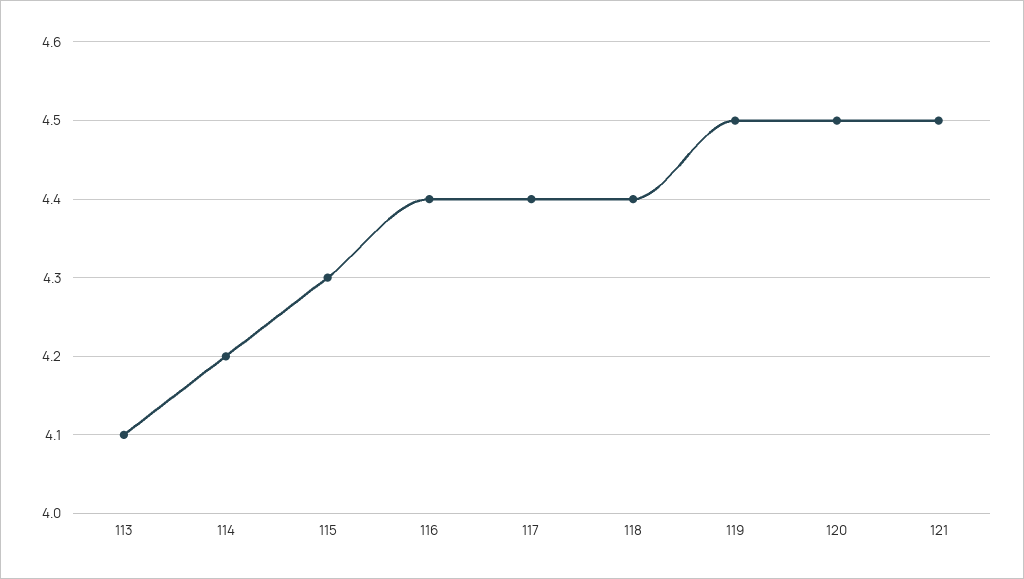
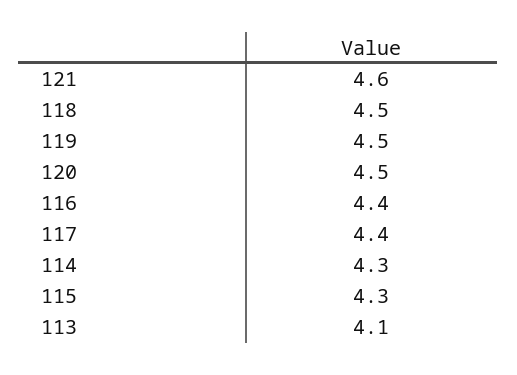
  {
    "113": 4.1,
-   "114": 4.2,
+   "114": 4.3,
    "115": 4.3,
    "116": 4.4,
    "117": 4.4,
-   "118": 4.4,
+   "118": 4.5,
    "119": 4.5,
    "120": 4.5,
-   "121": 4.5
+   "121": 4.6
  }

